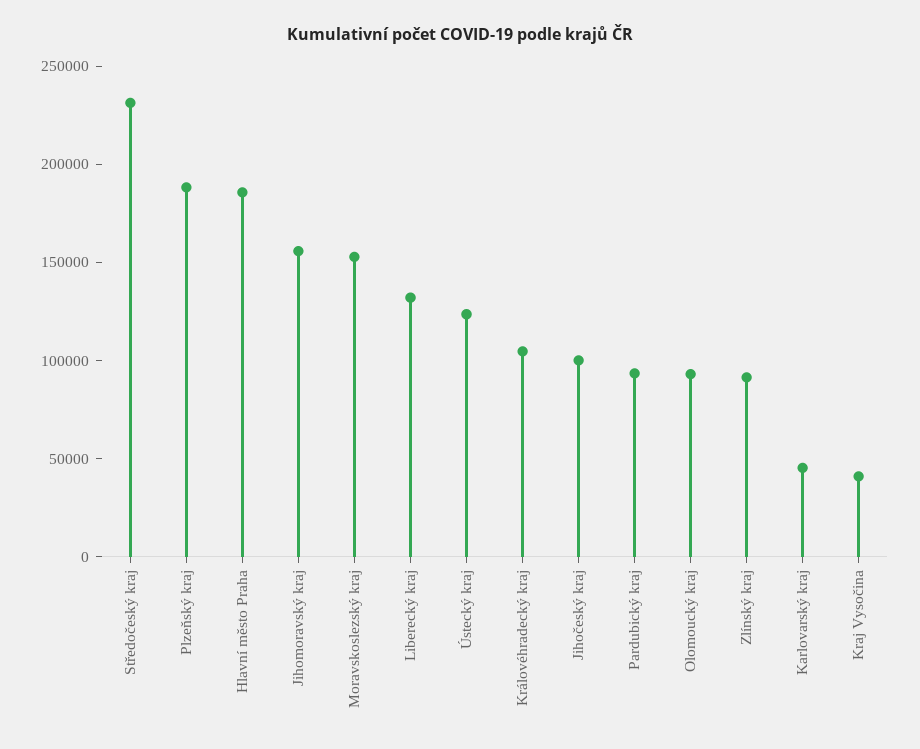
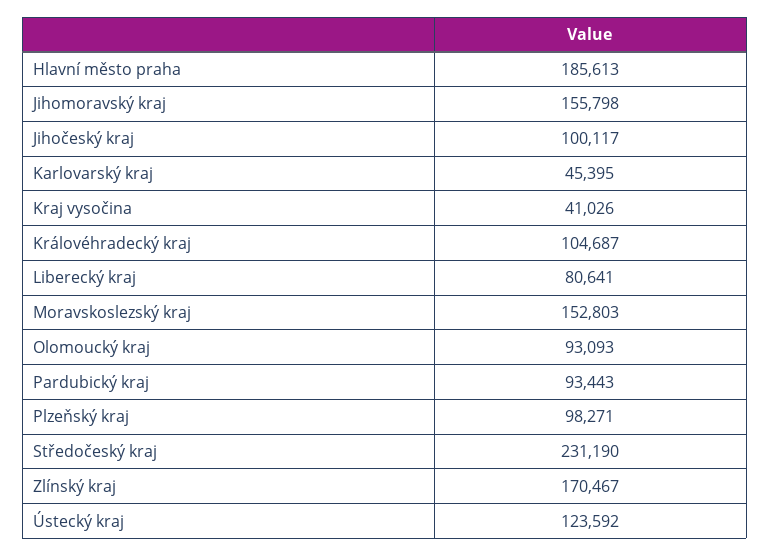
  {
    "Středočeský kraj": 231190,
-   "Plzeňský kraj": 190000,
+   "Plzeňský kraj": 98271,
    "Hlavní město Praha": 185613,
    "Jihomoravský kraj": 155798,
    "Moravskoslezský kraj": 152803,
-   "Liberecký kraj": 130000,
+   "Liberecký kraj": 80641,
    "Ústecký kraj": 123592,
    "Královéhradecký kraj": 104687,
    "Jihočeský kraj": 100117,
    "Pardubický kraj": 93443,
    "Olomoucký kraj": 93093,
-   "Zlínský kraj": 90000,
+   "Zlínský kraj": 170467,
    "Karlovarský kraj": 45395,
    "Kraj Vysočina": 41026
  }

